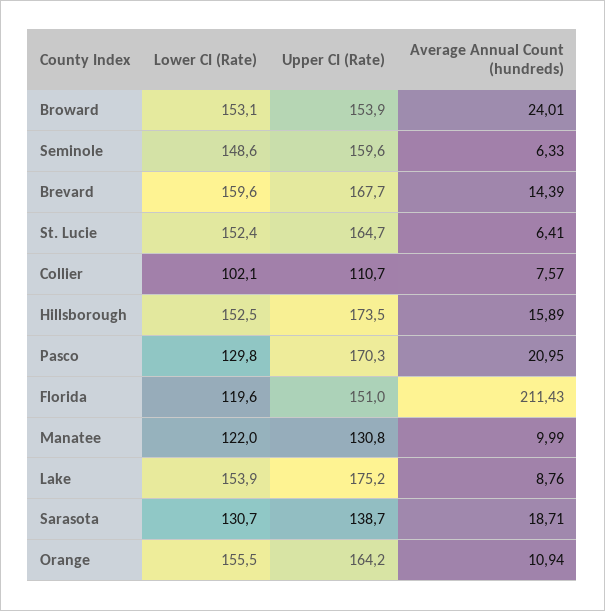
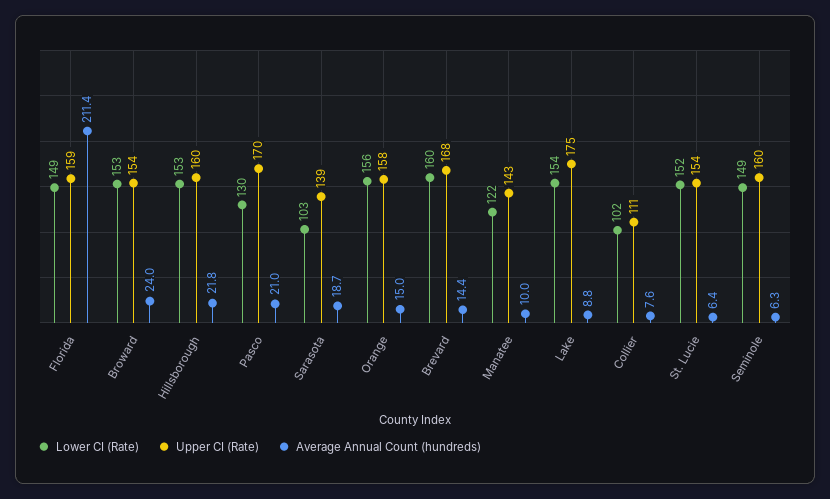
  {
    "Lower CI (Rate)": {
      "Broward": 153.1,
      "Seminole": 148.6,
      "Brevard": 159.6,
      "St. Lucie": 152.4,
      "Collier": 102.1,
      "Hillsborough": 152.5,
      "Pasco": 129.8,
-     "Florida": 119.6,
+     "Florida": 149,
      "Manatee": 122,
      "Lake": 153.9,
-     "Sarasota": 130.7,
+     "Sarasota": 103,
      "Orange": 155.5
    },
    "Upper CI (Rate)": {
      "Broward": 153.9,
      "Seminole": 159.6,
      "Brevard": 167.7,
-     "St. Lucie": 164.7,
+     "St. Lucie": 154,
      "Collier": 110.7,
-     "Hillsborough": 173.5,
+     "Hillsborough": 160,
      "Pasco": 170.3,
-     "Florida": 151,
+     "Florida": 159,
-     "Manatee": 130.8,
+     "Manatee": 143,
      "Lake": 175.2,
      "Sarasota": 138.7,
-     "Orange": 164.2
+     "Orange": 158
    },
    "Average Annual Count (hundreds)": {
      "Broward": 24.01,
      "Seminole": 6.33,
      "Brevard": 14.39,
      "St. Lucie": 6.41,
      "Collier": 7.57,
-     "Hillsborough": 15.89,
+     "Hillsborough": 21.8,
      "Pasco": 20.95,
      "Florida": 211.43,
      "Manatee": 9.99,
      "Lake": 8.76,
      "Sarasota": 18.71,
-     "Orange": 10.94
+     "Orange": 15
    }
  }

